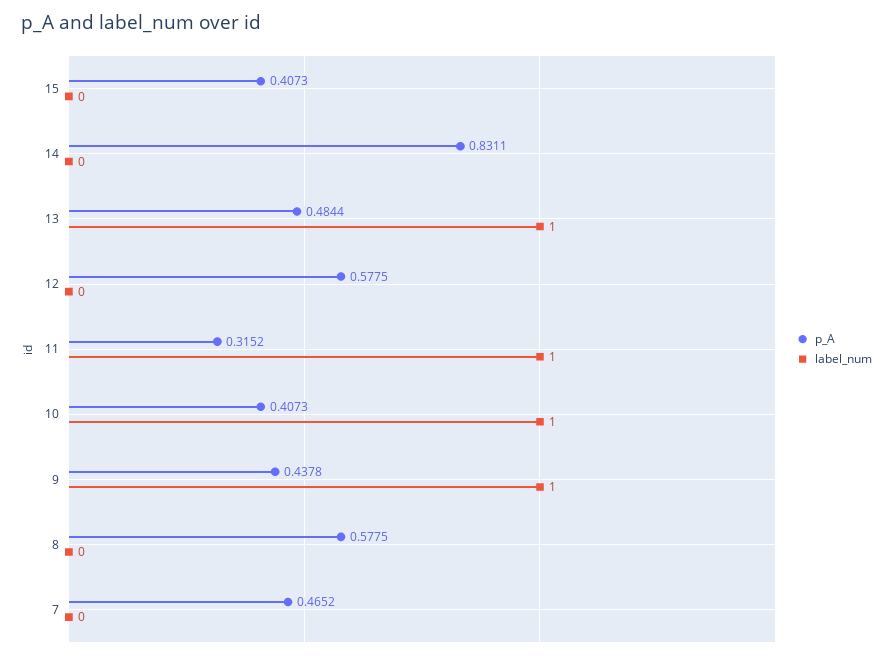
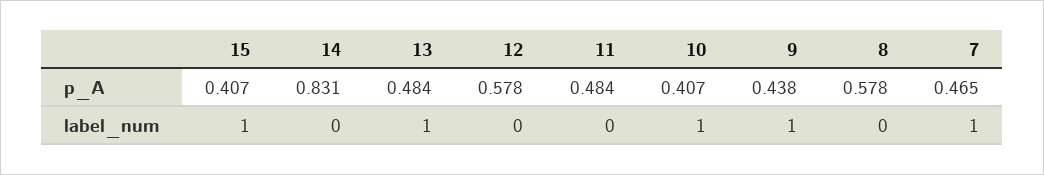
  {
    "p_A": {
      "15": 0.4073,
      "14": 0.8311,
      "13": 0.4844,
      "12": 0.5775,
-     "11": 0.3152,
+     "11": 0.484,
      "10": 0.4073,
      "9": 0.4378,
      "8": 0.5775,
      "7": 0.4652
    },
    "label_num": {
-     "15": 0,
+     "15": 1,
      "14": 0,
      "13": 1,
      "12": 0,
-     "11": 1,
+     "11": 0,
      "10": 1,
      "9": 1,
      "8": 0,
-     "7": 0
+     "7": 1
    }
  }

